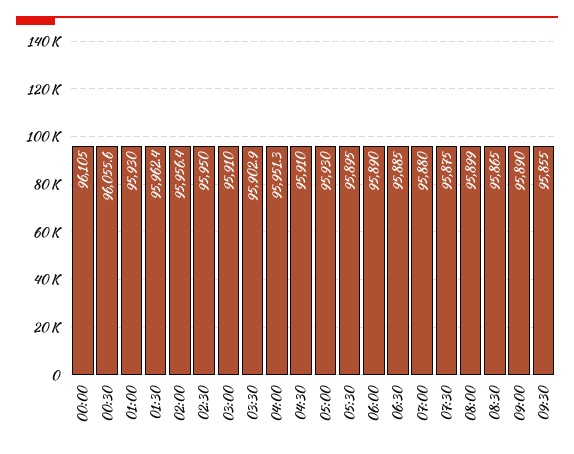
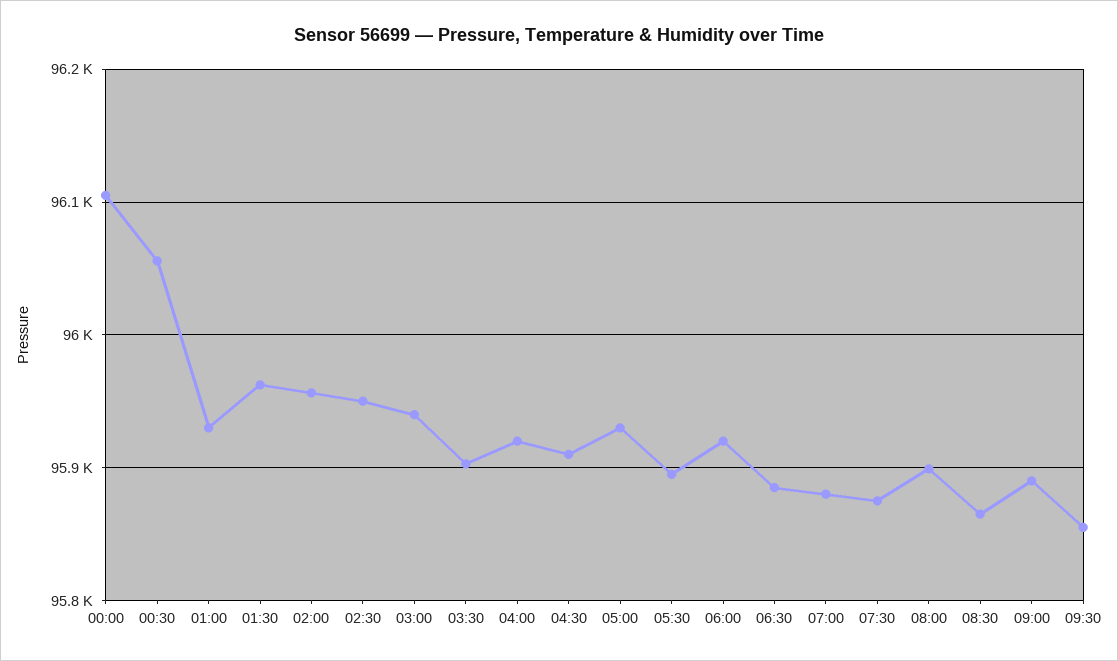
  {
    "00:00": 96105,
    "00:30": 96055.6,
    "01:00": 95930,
    "01:30": 95962.4,
    "02:00": 95956.4,
    "02:30": 95950,
-   "03:00": 95910,
+   "03:00": 95940,
    "03:30": 95902.9,
-   "04:00": 95951.3,
+   "04:00": 95920,
    "04:30": 95910,
    "05:00": 95930,
    "05:30": 95895,
-   "06:00": 95890,
+   "06:00": 95920,
    "06:30": 95885,
    "07:00": 95880,
    "07:30": 95875,
    "08:00": 95899,
    "08:30": 95865,
    "09:00": 95890,
    "09:30": 95855
  }

